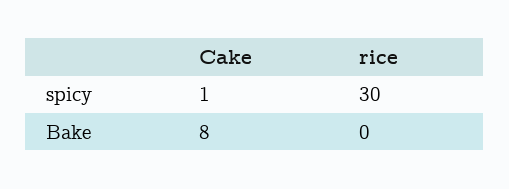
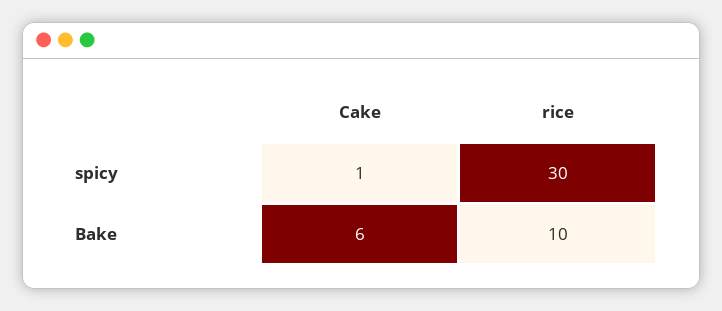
  {
    "Cake": {
      "spicy": 1,
-     "Bake": 8
+     "Bake": 6
    },
    "rice": {
      "spicy": 30,
-     "Bake": 0
+     "Bake": 10
    }
  }

